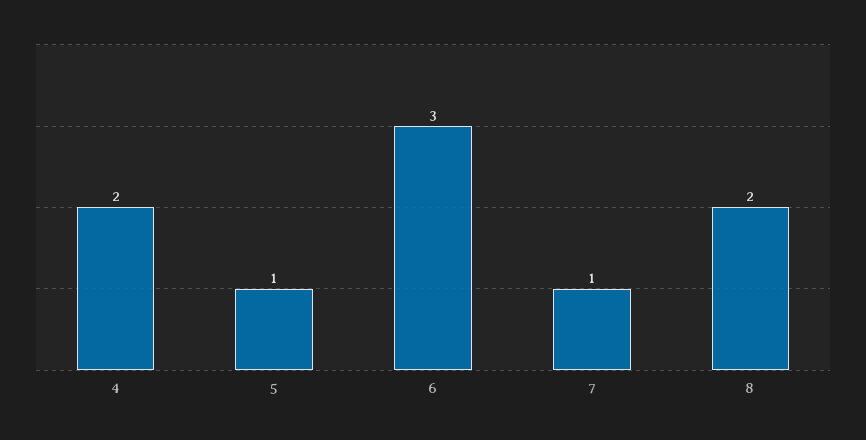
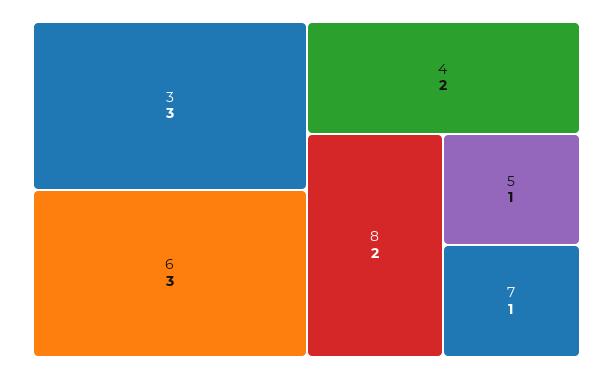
  {
    "4": 2,
    "5": 1,
    "6": 3,
    "7": 1,
-   "8": 2
+   "8": 2,
+   "3": 3
  }

